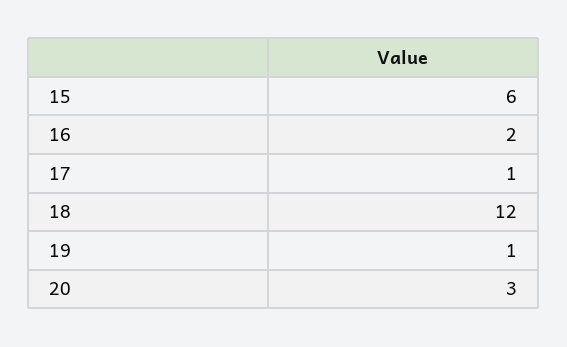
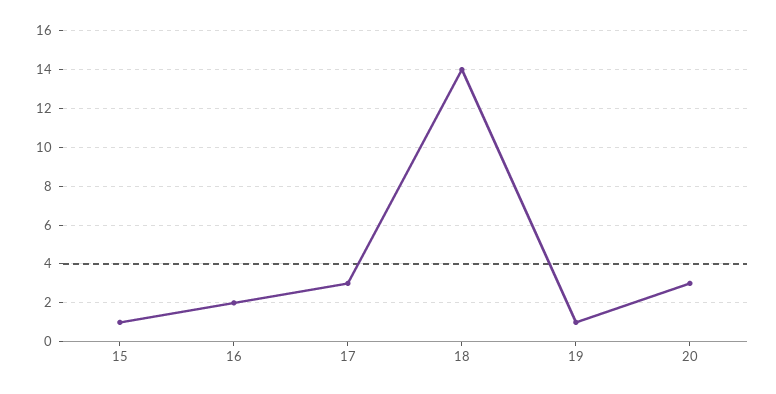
  {
-   "15": 6,
+   "15": 1,
    "16": 2,
-   "17": 1,
+   "17": 3,
-   "18": 12,
+   "18": 14,
    "19": 1,
    "20": 3
  }

